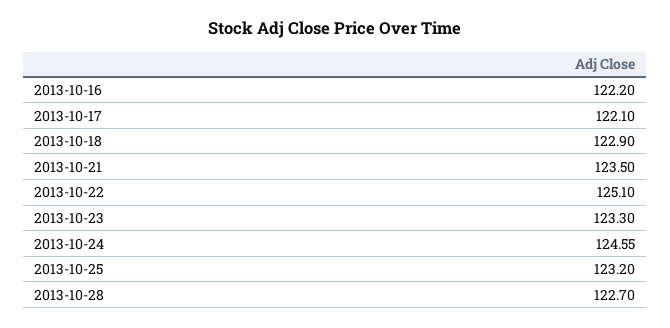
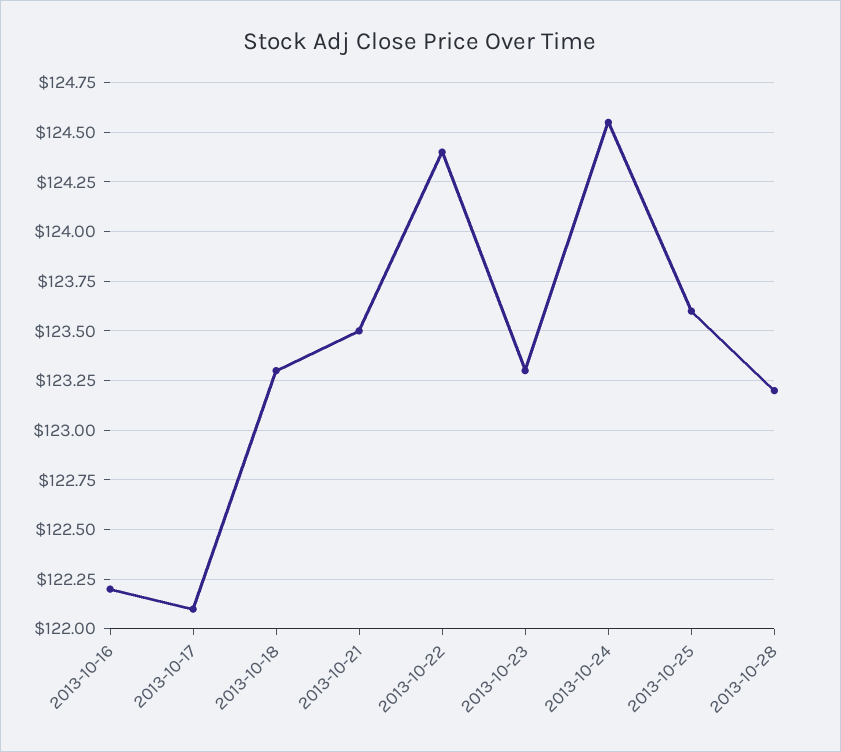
  {
    "2013-10-16": 122.2,
    "2013-10-17": 122.1,
-   "2013-10-18": 122.9,
+   "2013-10-18": 123.3,
    "2013-10-21": 123.5,
-   "2013-10-22": 125.1,
+   "2013-10-22": 124.4,
    "2013-10-23": 123.3,
    "2013-10-24": 124.55,
-   "2013-10-25": 123.2,
+   "2013-10-25": 123.6,
-   "2013-10-28": 122.7
+   "2013-10-28": 123.2
  }

